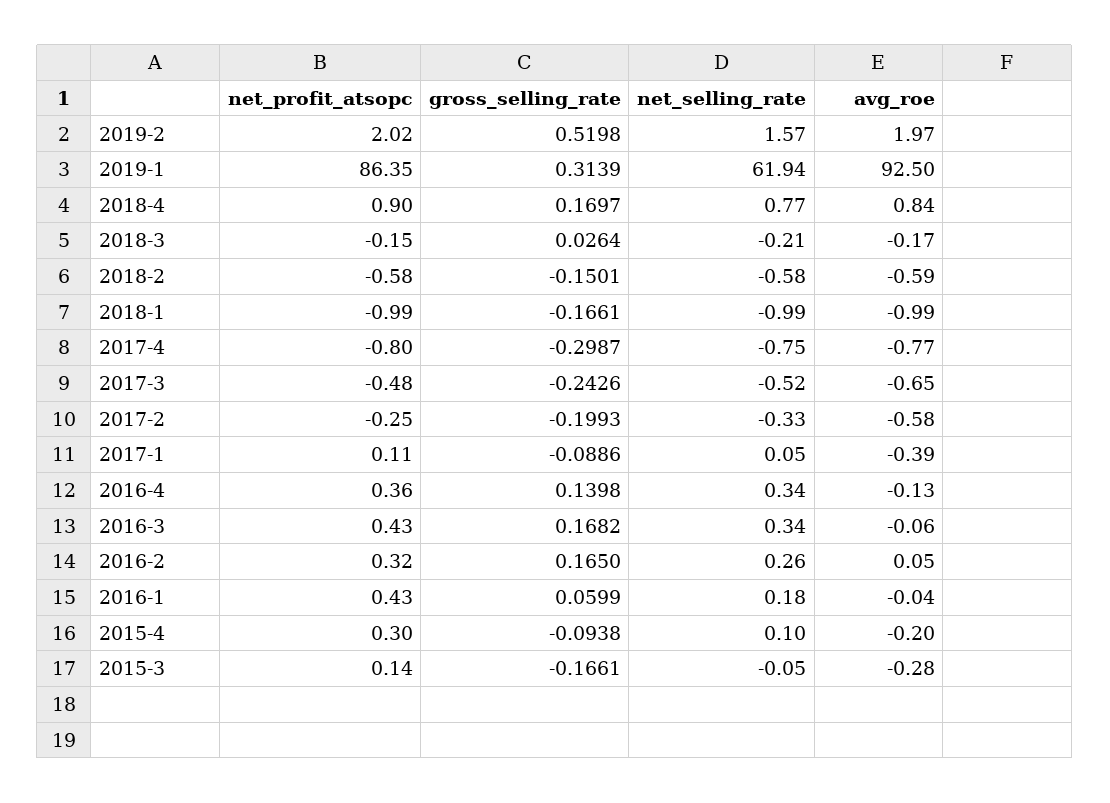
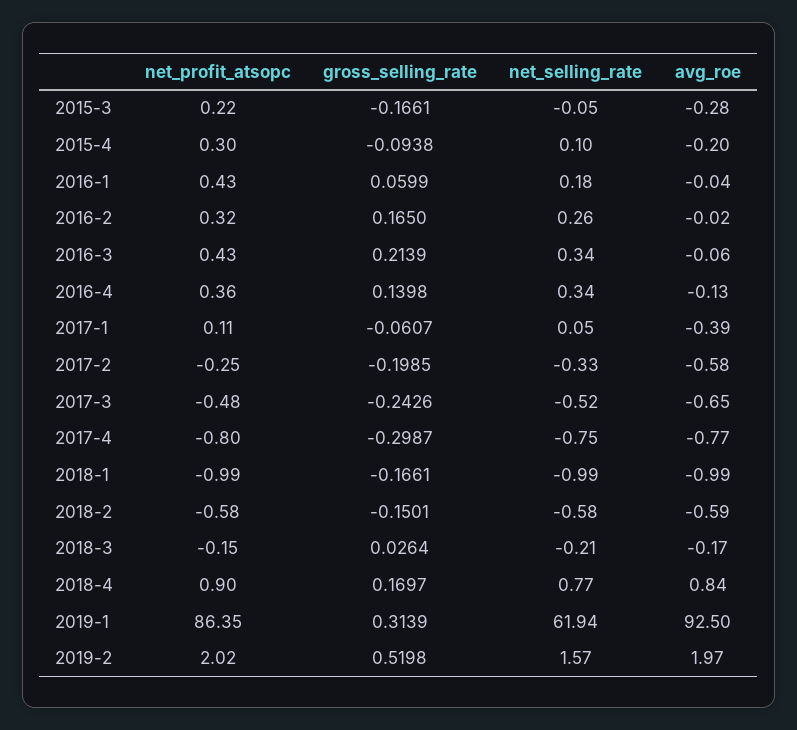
  {
    "net_profit_atsopc": {
      "2019-2": 2.02,
      "2019-1": 86.35,
      "2018-4": 0.9,
      "2018-3": -0.15,
      "2018-2": -0.58,
      "2018-1": -0.99,
      "2017-4": -0.8,
      "2017-3": -0.48,
      "2017-2": -0.25,
      "2017-1": 0.11,
      "2016-4": 0.36,
      "2016-3": 0.43,
      "2016-2": 0.32,
      "2016-1": 0.43,
      "2015-4": 0.3,
-     "2015-3": 0.14
+     "2015-3": 0.22
    },
    "gross_selling_rate": {
      "2019-2": 0.5198,
      "2019-1": 0.3139,
      "2018-4": 0.1697,
      "2018-3": 0.0264,
      "2018-2": -0.1501,
      "2018-1": -0.1661,
      "2017-4": -0.2987,
      "2017-3": -0.2426,
-     "2017-2": -0.1993,
+     "2017-2": -0.1985,
-     "2017-1": -0.0886,
+     "2017-1": -0.0607,
      "2016-4": 0.1398,
-     "2016-3": 0.1682,
+     "2016-3": 0.2139,
      "2016-2": 0.165,
      "2016-1": 0.0599,
      "2015-4": -0.0938,
      "2015-3": -0.1661
    },
    "net_selling_rate": {
      "2019-2": 1.57,
      "2019-1": 61.94,
      "2018-4": 0.77,
      "2018-3": -0.21,
      "2018-2": -0.58,
      "2018-1": -0.99,
      "2017-4": -0.75,
      "2017-3": -0.52,
      "2017-2": -0.33,
      "2017-1": 0.05,
      "2016-4": 0.34,
      "2016-3": 0.34,
      "2016-2": 0.26,
      "2016-1": 0.18,
      "2015-4": 0.1,
      "2015-3": -0.05
    },
    "avg_roe": {
      "2019-2": 1.97,
      "2019-1": 92.5,
      "2018-4": 0.84,
      "2018-3": -0.17,
      "2018-2": -0.59,
      "2018-1": -0.99,
      "2017-4": -0.77,
      "2017-3": -0.65,
      "2017-2": -0.58,
      "2017-1": -0.39,
      "2016-4": -0.13,
      "2016-3": -0.06,
-     "2016-2": 0.05,
+     "2016-2": -0.02,
      "2016-1": -0.04,
      "2015-4": -0.2,
      "2015-3": -0.28
    }
  }

